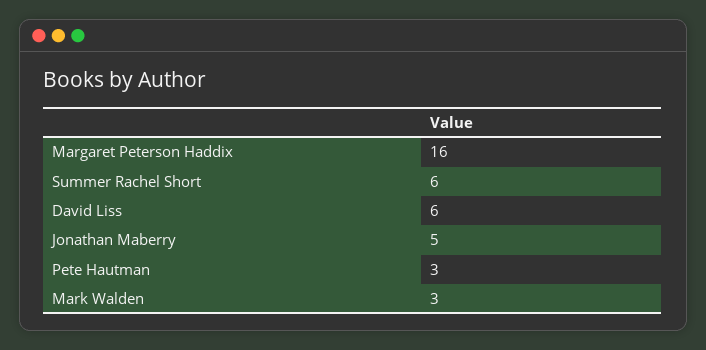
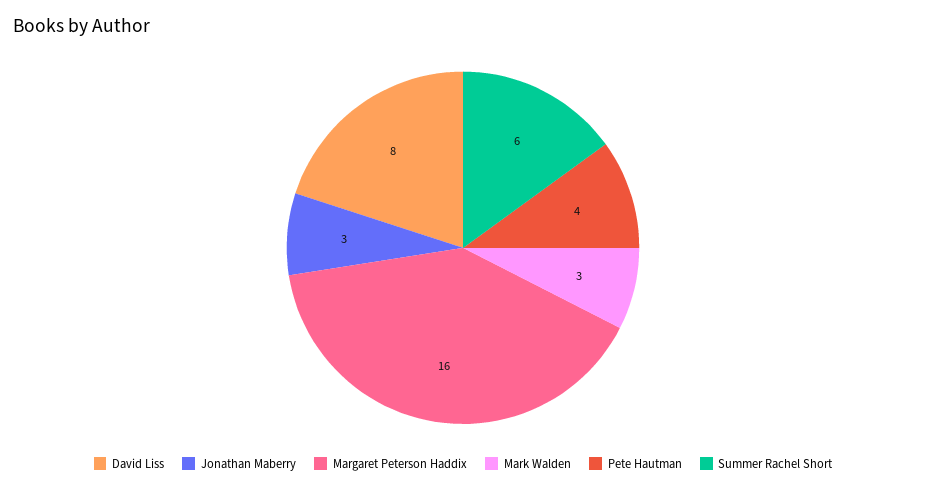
  {
    "Margaret Peterson Haddix": 16,
    "Summer Rachel Short": 6,
-   "David Liss": 6,
+   "David Liss": 8,
-   "Jonathan Maberry": 5,
+   "Jonathan Maberry": 3,
-   "Pete Hautman": 3,
+   "Pete Hautman": 4,
    "Mark Walden": 3
  }

